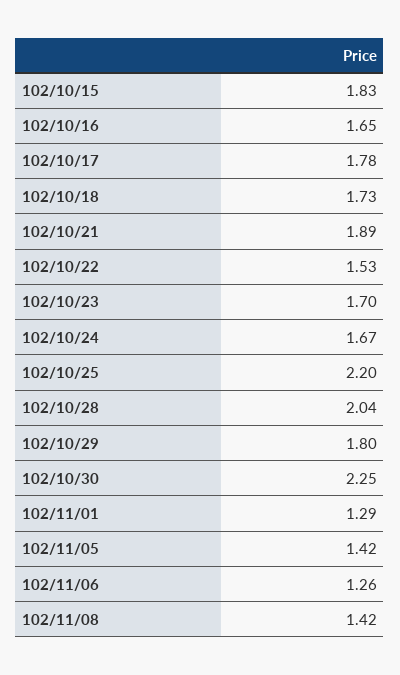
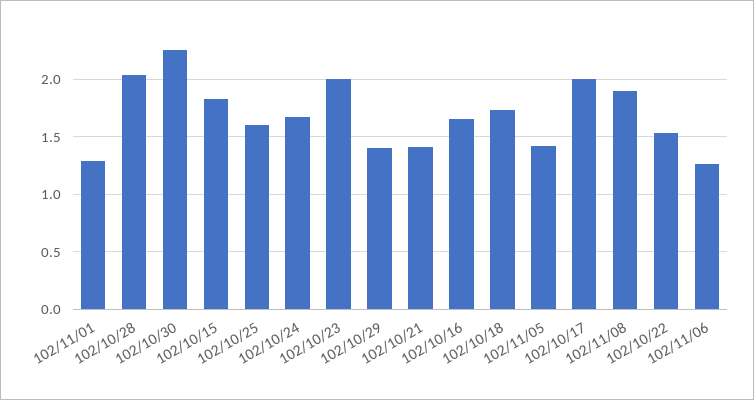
  {
    "102/10/15": 1.83,
    "102/10/16": 1.65,
-   "102/10/17": 1.78,
+   "102/10/17": 2,
    "102/10/18": 1.73,
-   "102/10/21": 1.89,
+   "102/10/21": 1.4,
    "102/10/22": 1.53,
-   "102/10/23": 1.7,
+   "102/10/23": 2,
    "102/10/24": 1.67,
-   "102/10/25": 2.2,
+   "102/10/25": 1.6,
    "102/10/28": 2.04,
-   "102/10/29": 1.8,
+   "102/10/29": 1.4,
    "102/10/30": 2.25,
    "102/11/01": 1.29,
    "102/11/05": 1.42,
    "102/11/06": 1.26,
-   "102/11/08": 1.42
+   "102/11/08": 1.9
  }

